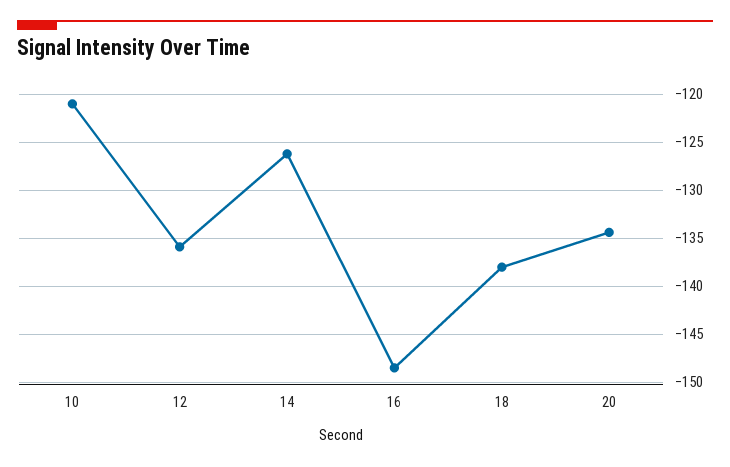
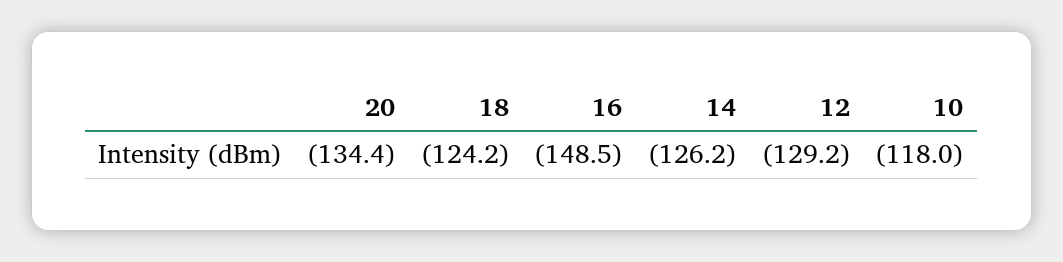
  {
-   "10": -121,
+   "10": -118,
-   "12": -136,
+   "12": -129.2,
    "14": -126.2,
    "16": -148.5,
-   "18": -138,
+   "18": -124.2,
    "20": -134.4
  }

